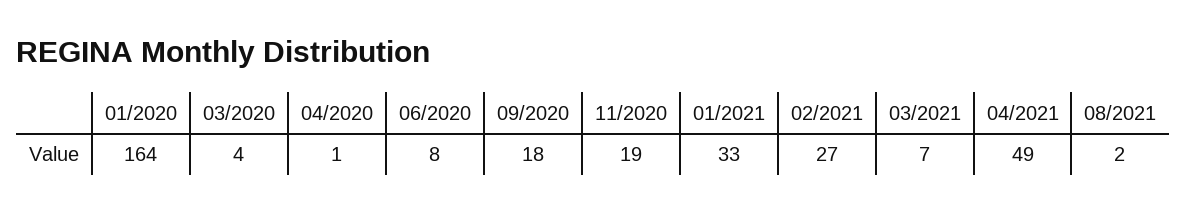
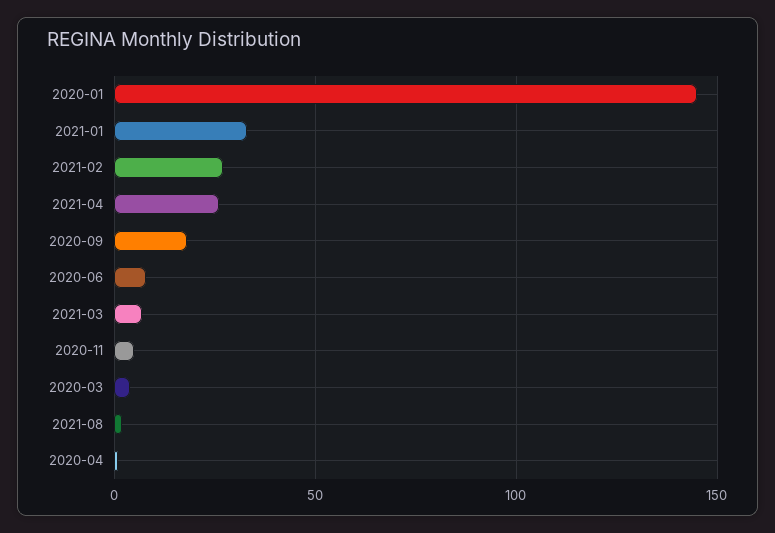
  {
-   "01/2020": 164,
+   "01/2020": 145,
    "03/2020": 4,
    "04/2020": 1,
    "06/2020": 8,
    "09/2020": 18,
-   "11/2020": 19,
+   "11/2020": 5,
    "01/2021": 33,
    "02/2021": 27,
    "03/2021": 7,
-   "04/2021": 49,
+   "04/2021": 25,
    "08/2021": 2
  }

